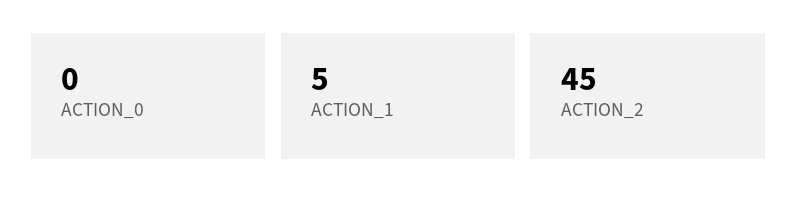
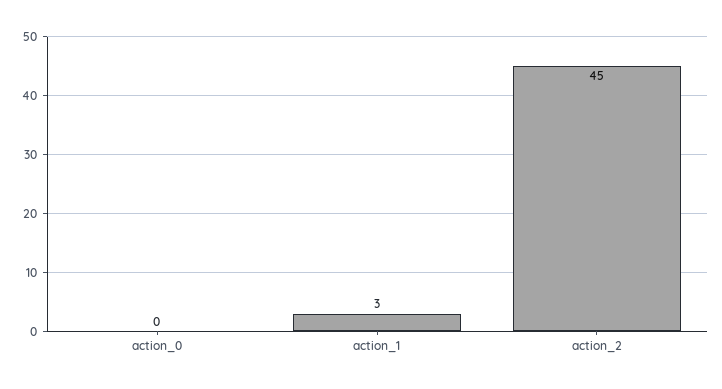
  {
    "ACTION_0": 0,
-   "ACTION_1": 5,
+   "ACTION_1": 3,
    "ACTION_2": 45
  }

